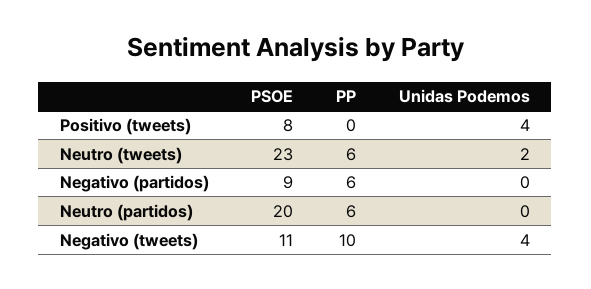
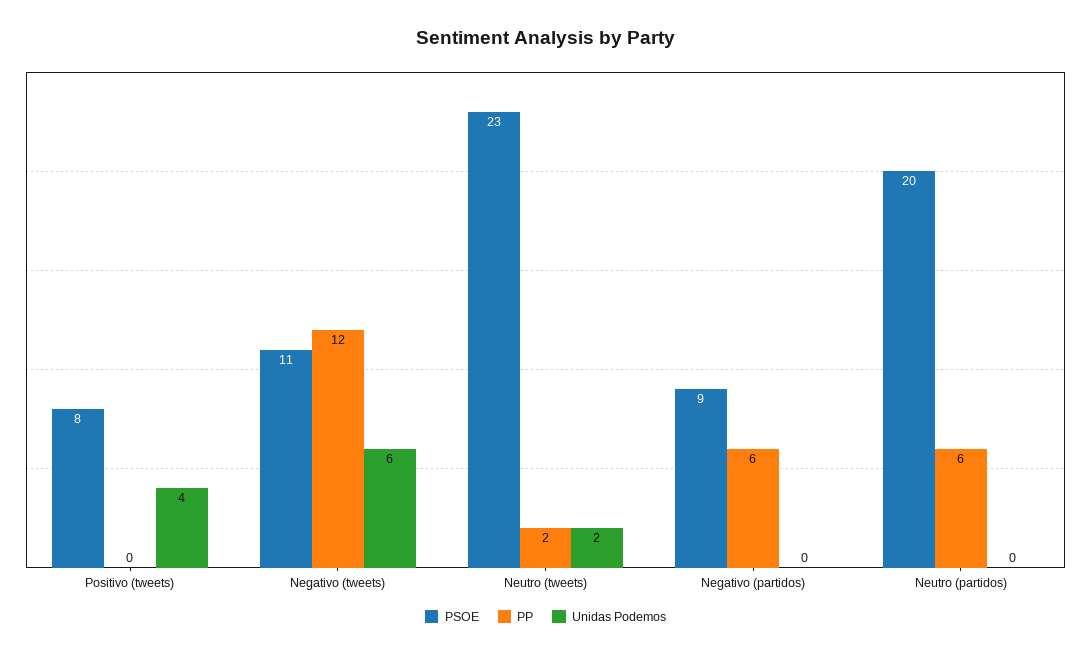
  {
    "PSOE": {
      "Positivo (tweets)": 8,
      "Neutro (tweets)": 23,
      "Negativo (partidos)": 9,
      "Neutro (partidos)": 20,
      "Negativo (tweets)": 11
    },
    "PP": {
      "Positivo (tweets)": 0,
-     "Neutro (tweets)": 6,
+     "Neutro (tweets)": 2,
      "Negativo (partidos)": 6,
      "Neutro (partidos)": 6,
-     "Negativo (tweets)": 10
+     "Negativo (tweets)": 12
    },
    "Unidas Podemos": {
      "Positivo (tweets)": 4,
      "Neutro (tweets)": 2,
      "Negativo (partidos)": 0,
      "Neutro (partidos)": 0,
-     "Negativo (tweets)": 4
+     "Negativo (tweets)": 6
    }
  }

